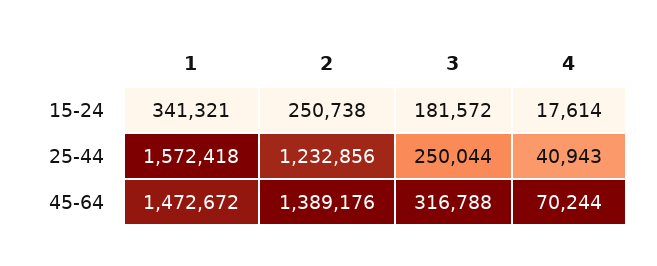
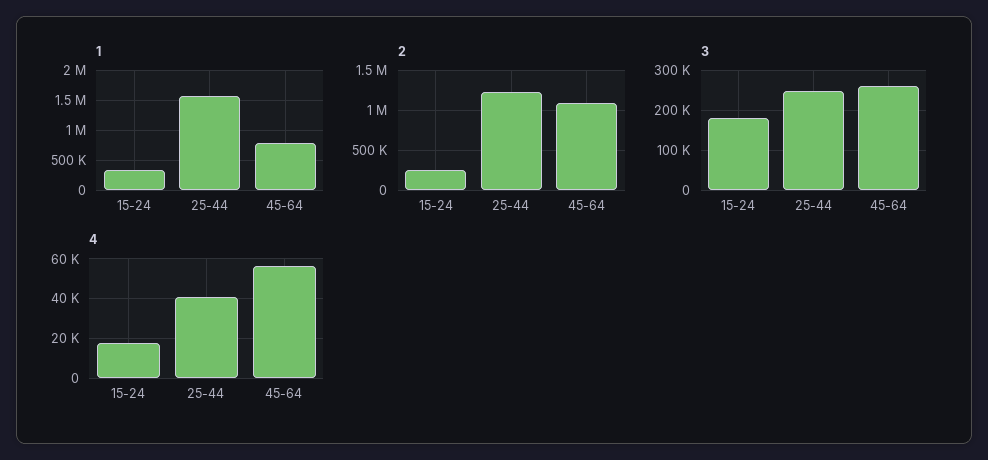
  {
    "1": {
      "15-24": 341321,
      "25-44": 1572418,
-     "45-64": 1472672
+     "45-64": 750000
    },
    "2": {
      "15-24": 250738,
      "25-44": 1232856,
-     "45-64": 1389176
+     "45-64": 1100000
    },
    "3": {
      "15-24": 181572,
      "25-44": 250044,
-     "45-64": 316788
+     "45-64": 260000
    },
    "4": {
      "15-24": 17614,
      "25-44": 40943,
-     "45-64": 70244
+     "45-64": 55000
    }
  }

